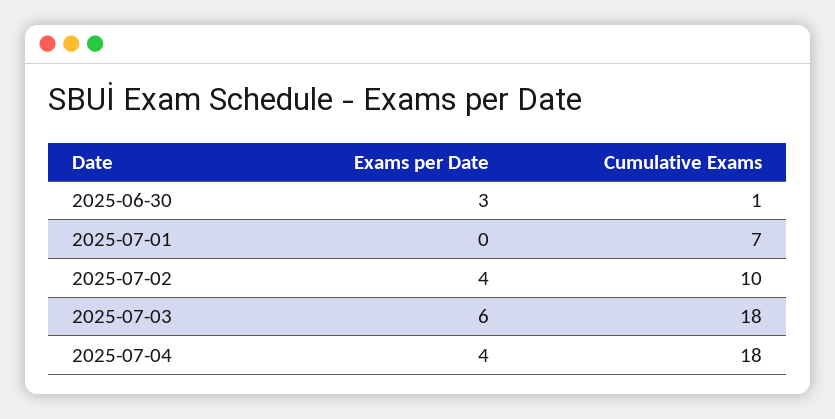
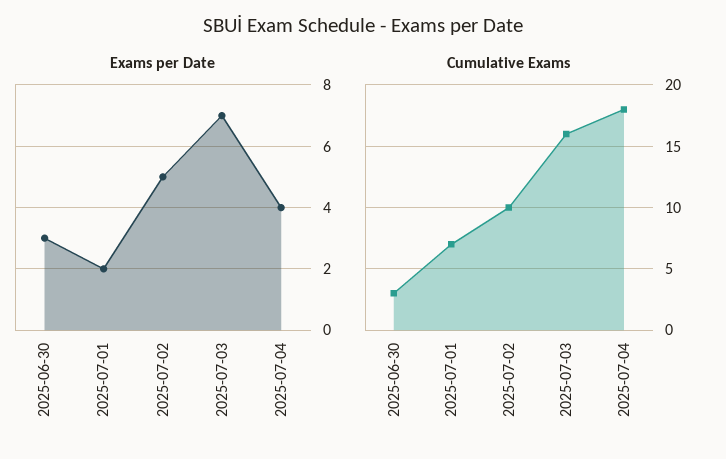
  {
    "Exams per Date": {
      "2025-06-30": 3,
-     "2025-07-01": 0,
+     "2025-07-01": 2,
-     "2025-07-02": 4,
+     "2025-07-02": 5,
-     "2025-07-03": 6,
+     "2025-07-03": 7,
      "2025-07-04": 4
    },
    "Cumulative Exams": {
-     "2025-06-30": 1,
+     "2025-06-30": 3,
      "2025-07-01": 7,
      "2025-07-02": 10,
-     "2025-07-03": 18,
+     "2025-07-03": 16,
      "2025-07-04": 18
    }
  }

